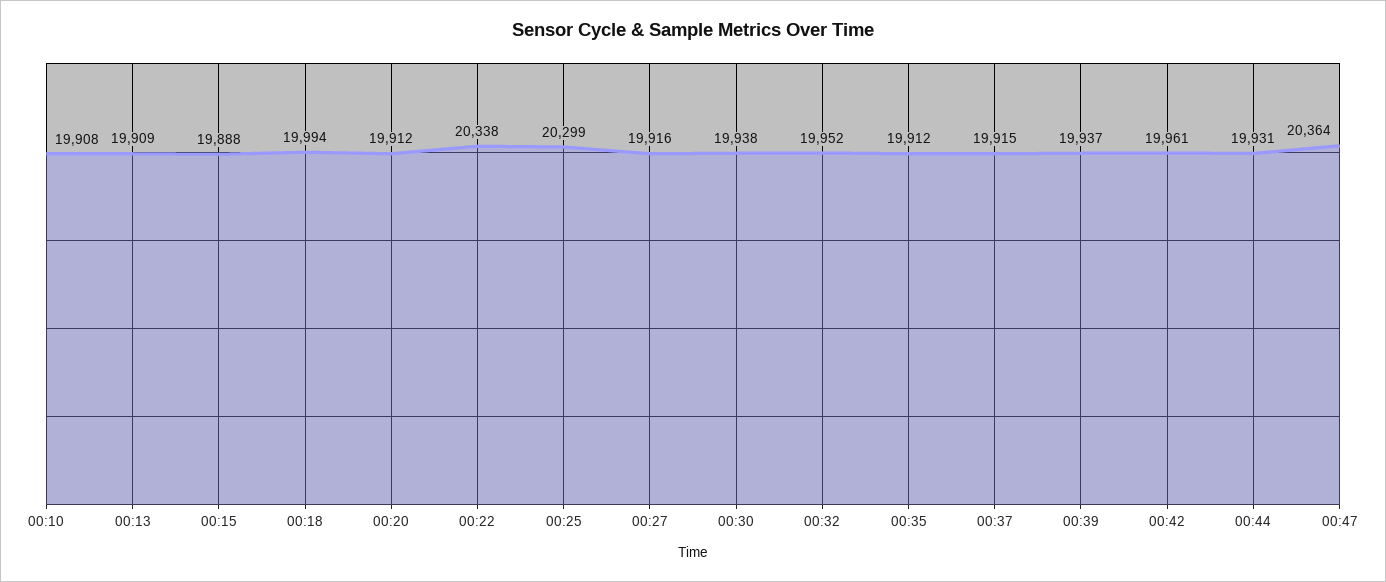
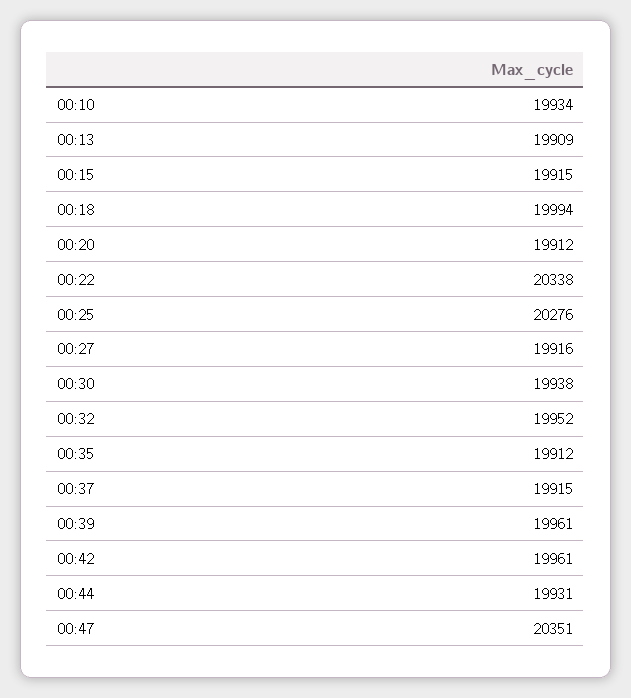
  {
-   "00:10": 19908,
+   "00:10": 19934,
    "00:13": 19909,
-   "00:15": 19888,
+   "00:15": 19915,
    "00:18": 19994,
    "00:20": 19912,
    "00:22": 20338,
-   "00:25": 20299,
+   "00:25": 20276,
    "00:27": 19916,
    "00:30": 19938,
    "00:32": 19952,
    "00:35": 19912,
    "00:37": 19915,
-   "00:39": 19937,
+   "00:39": 19961,
    "00:42": 19961,
    "00:44": 19931,
-   "00:47": 20364
+   "00:47": 20351
  }

